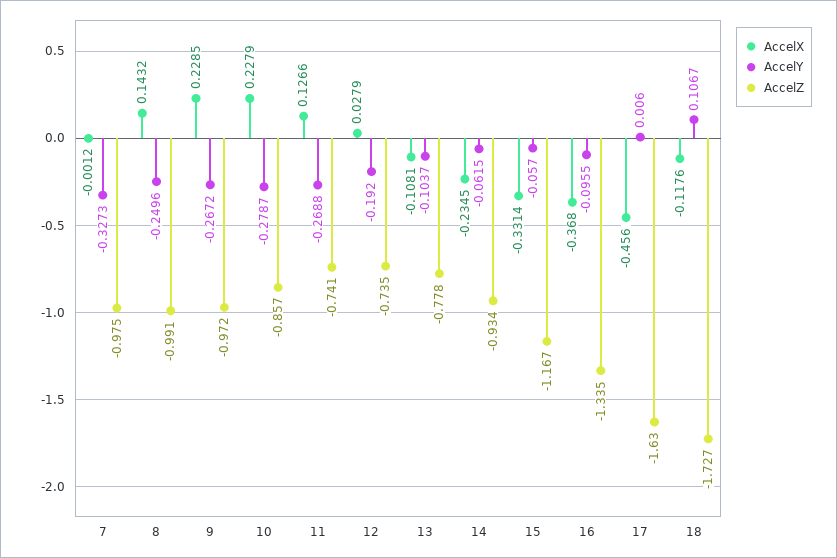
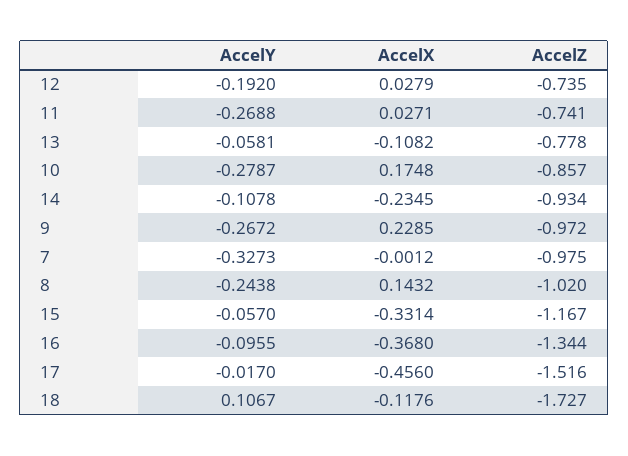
  {
    "AccelX": {
      "7": -0.0012,
      "8": 0.1432,
      "9": 0.2285,
-     "10": 0.2279,
+     "10": 0.1748,
-     "11": 0.1266,
+     "11": 0.0271,
      "12": 0.0279,
-     "13": -0.1081,
+     "13": -0.1082,
      "14": -0.2345,
      "15": -0.3314,
      "16": -0.368,
      "17": -0.456,
      "18": -0.1176
    },
    "AccelY": {
      "7": -0.3273,
-     "8": -0.2496,
+     "8": -0.2438,
      "9": -0.2672,
      "10": -0.2787,
      "11": -0.2688,
      "12": -0.192,
-     "13": -0.1037,
+     "13": -0.0581,
-     "14": -0.0615,
+     "14": -0.1078,
      "15": -0.057,
      "16": -0.0955,
-     "17": 0.006,
+     "17": -0.017,
      "18": 0.1067
    },
    "AccelZ": {
      "7": -0.975,
-     "8": -0.991,
+     "8": -1.02,
      "9": -0.972,
      "10": -0.857,
      "11": -0.741,
      "12": -0.735,
      "13": -0.778,
      "14": -0.934,
      "15": -1.167,
-     "16": -1.335,
+     "16": -1.344,
-     "17": -1.63,
+     "17": -1.516,
      "18": -1.727
    }
  }

